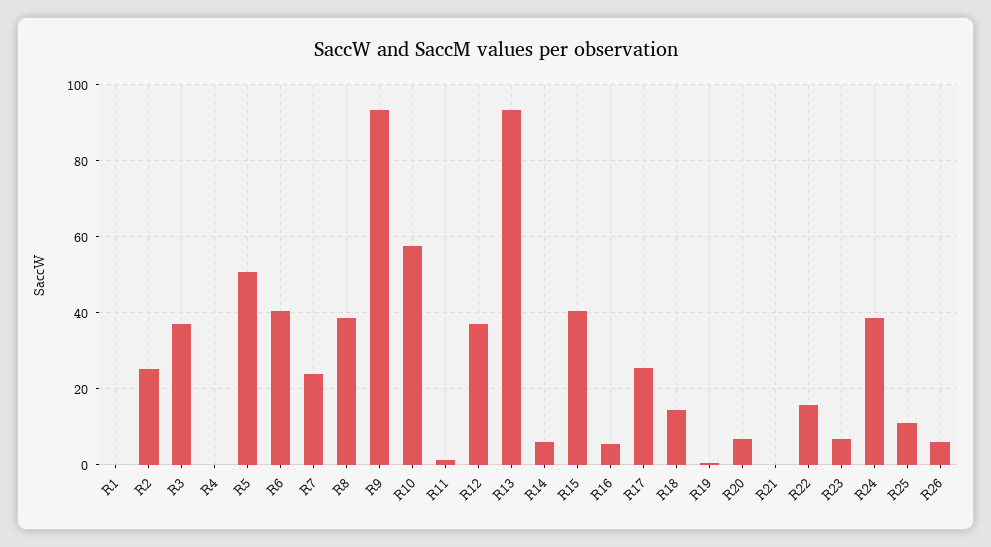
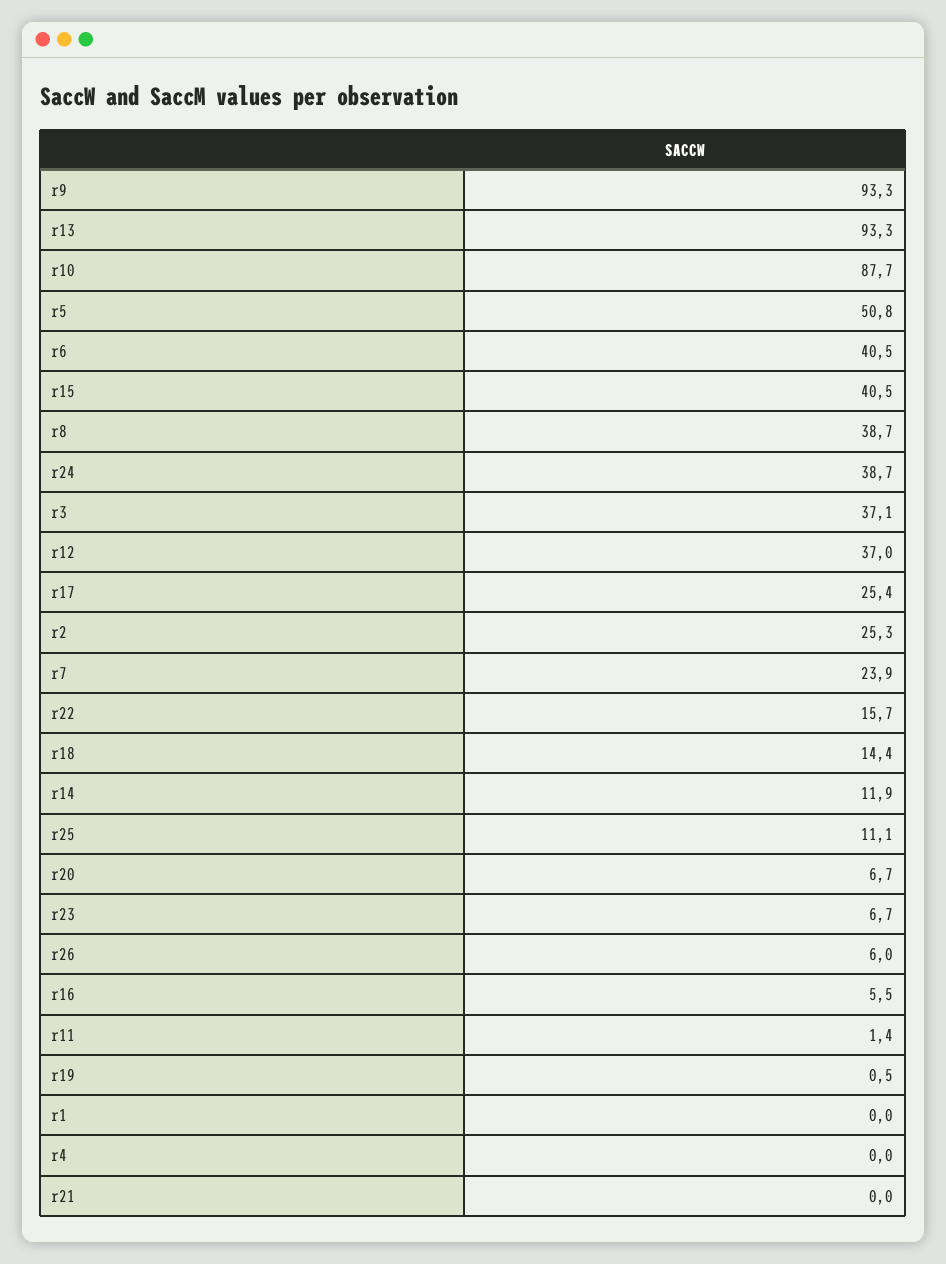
  {
    "R1": 0,
    "R2": 25.3,
    "R3": 37.1,
    "R4": 0,
    "R5": 50.8,
    "R6": 40.5,
    "R7": 23.9,
    "R8": 38.7,
    "R9": 93.3,
-   "R10": 58,
+   "R10": 87.7,
    "R11": 1.4,
    "R12": 37,
    "R13": 93.3,
-   "R14": 6,
+   "R14": 11.9,
    "R15": 40.5,
    "R16": 5.5,
    "R17": 25.4,
    "R18": 14.4,
    "R19": 0.5,
    "R20": 6.7,
    "R21": 0,
    "R22": 15.7,
    "R23": 6.7,
    "R24": 38.7,
    "R25": 11.1,
    "R26": 6
  }

